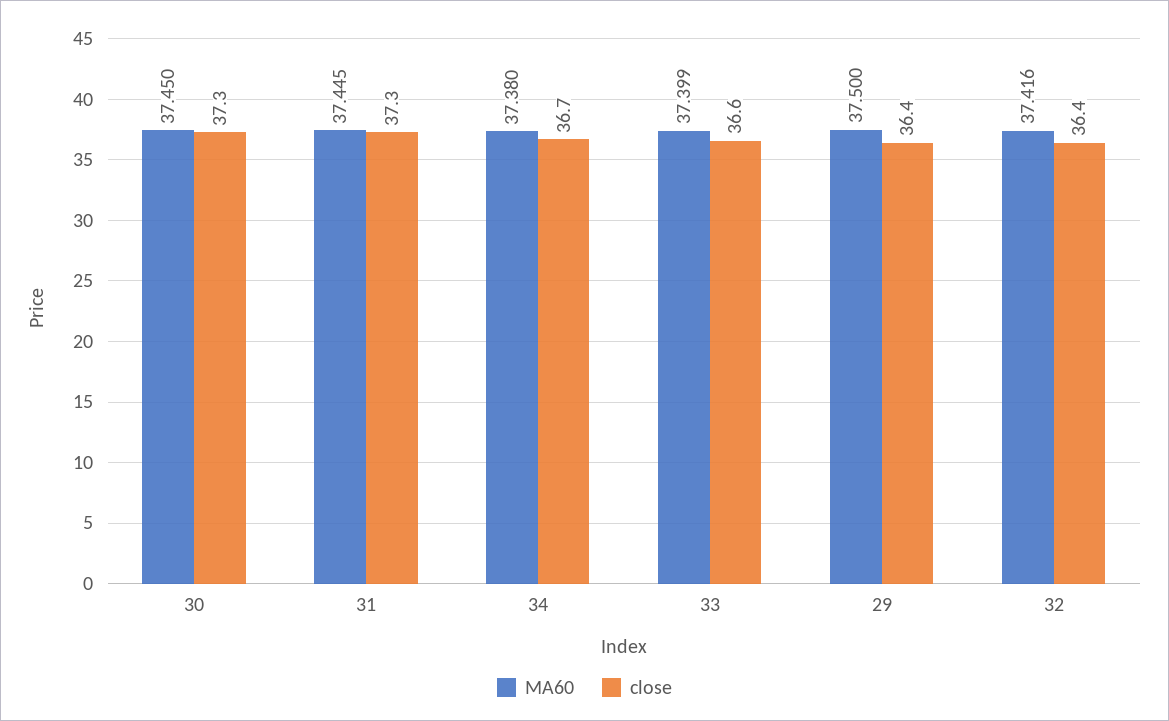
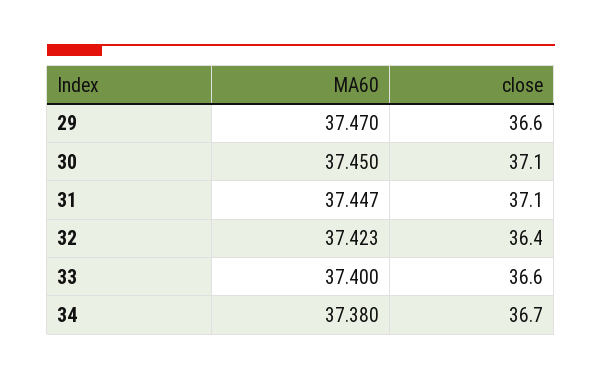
  {
    "MA60": {
      "30": 37.45,
-     "31": 37.445,
+     "31": 37.447,
      "34": 37.38,
-     "33": 37.399,
+     "33": 37.4,
-     "29": 37.5,
+     "29": 37.47,
-     "32": 37.416
+     "32": 37.423
    },
    "close": {
-     "30": 37.3,
+     "30": 37.1,
-     "31": 37.3,
+     "31": 37.1,
      "34": 36.7,
      "33": 36.6,
-     "29": 36.4,
+     "29": 36.6,
      "32": 36.4
    }
  }

